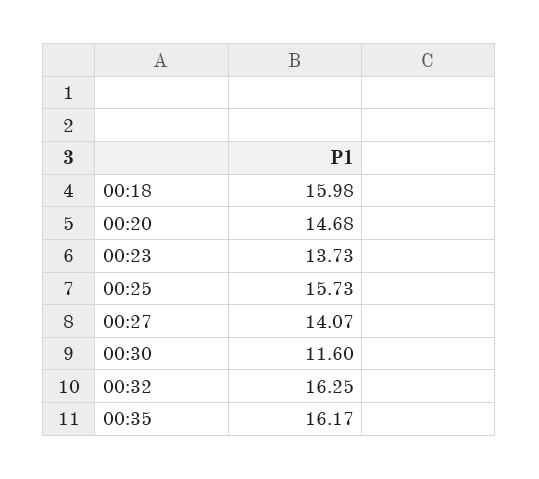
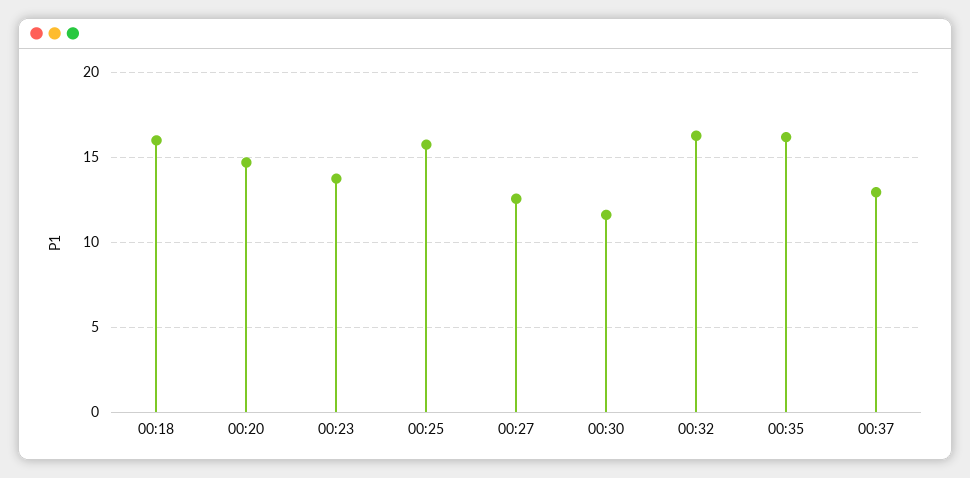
  {
    "00:18": 15.98,
    "00:20": 14.68,
    "00:23": 13.73,
    "00:25": 15.73,
-   "00:27": 14.07,
+   "00:27": 12.5,
    "00:30": 11.6,
    "00:32": 16.25,
-   "00:35": 16.17
+   "00:35": 16.17,
+   "00:37": 13
  }

